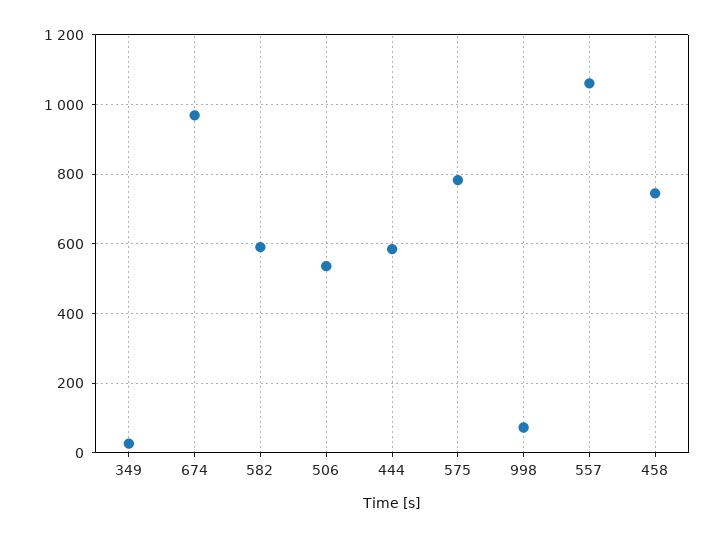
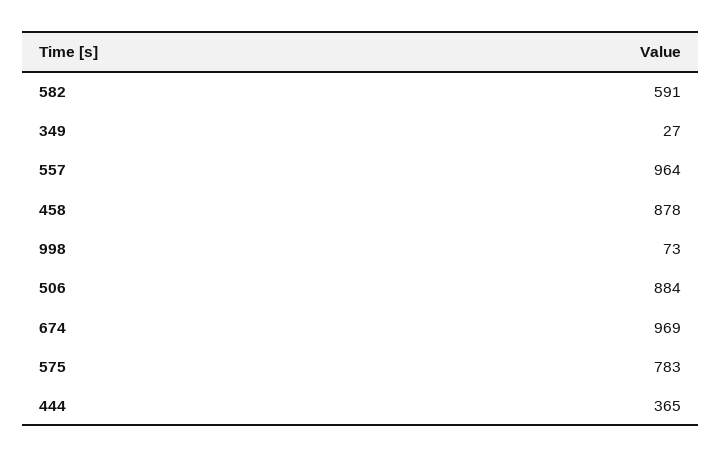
  {
    "349": 27,
    "674": 969,
    "582": 591,
-   "506": 540,
+   "506": 884,
-   "444": 580,
+   "444": 365,
    "575": 783,
    "998": 73,
-   "557": 1060,
+   "557": 964,
-   "458": 740
+   "458": 878
  }

